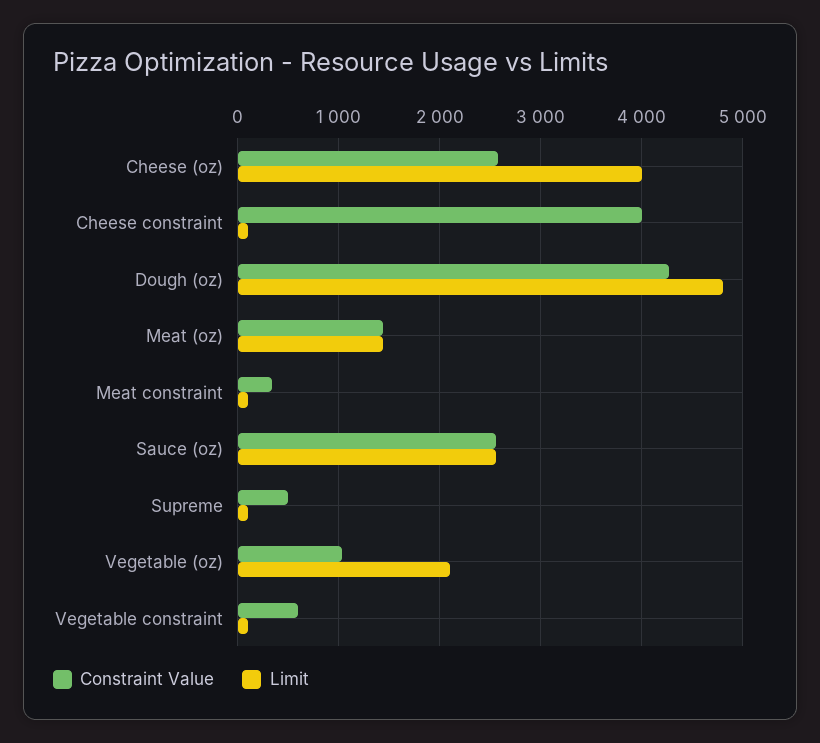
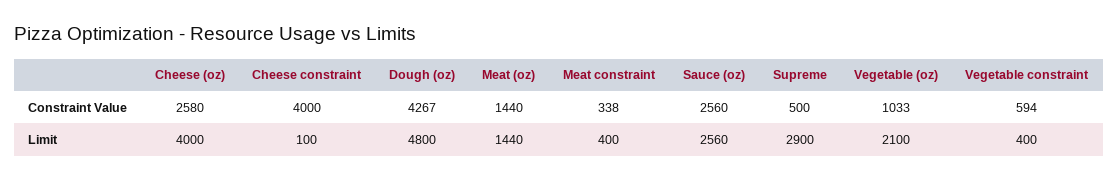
  {
    "Constraint Value": {
      "Cheese (oz)": 2580,
      "Cheese constraint": 4000,
      "Dough (oz)": 4267,
      "Meat (oz)": 1440,
      "Meat constraint": 338,
      "Sauce (oz)": 2560,
      "Supreme": 500,
      "Vegetable (oz)": 1033,
      "Vegetable constraint": 594
    },
    "Limit": {
      "Cheese (oz)": 4000,
      "Cheese constraint": 100,
      "Dough (oz)": 4800,
      "Meat (oz)": 1440,
-     "Meat constraint": 100,
+     "Meat constraint": 400,
      "Sauce (oz)": 2560,
-     "Supreme": 100,
+     "Supreme": 2900,
      "Vegetable (oz)": 2100,
-     "Vegetable constraint": 100
+     "Vegetable constraint": 400
    }
  }

